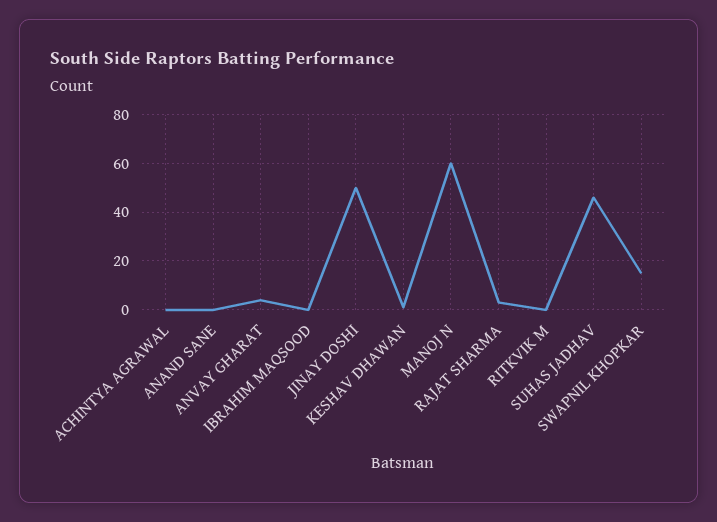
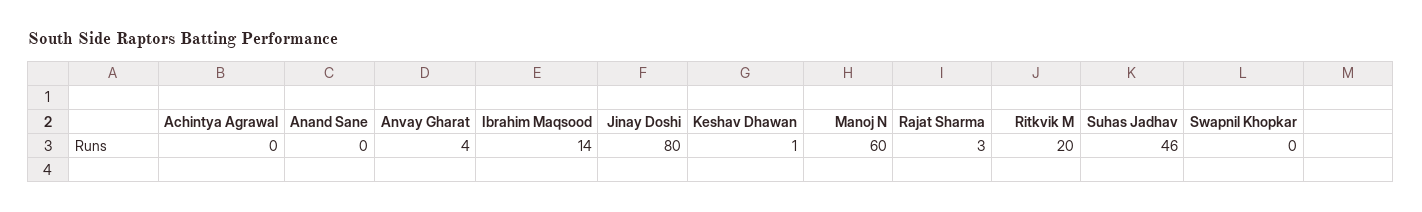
  {
    "ACHINTYA AGRAWAL": 0,
    "ANAND SANE": 0,
    "ANVAY GHARAT": 4,
-   "IBRAHIM MAQSOOD": 0,
+   "IBRAHIM MAQSOOD": 14,
-   "JINAY DOSHI": 50,
+   "JINAY DOSHI": 80,
    "KESHAV DHAWAN": 1,
    "MANOJ N": 60,
    "RAJAT SHARMA": 3,
-   "RITKVIK M": 0,
+   "RITKVIK M": 20,
    "SUHAS JADHAV": 46,
-   "SWAPNIL KHOPKAR": 15
+   "SWAPNIL KHOPKAR": 0
  }

